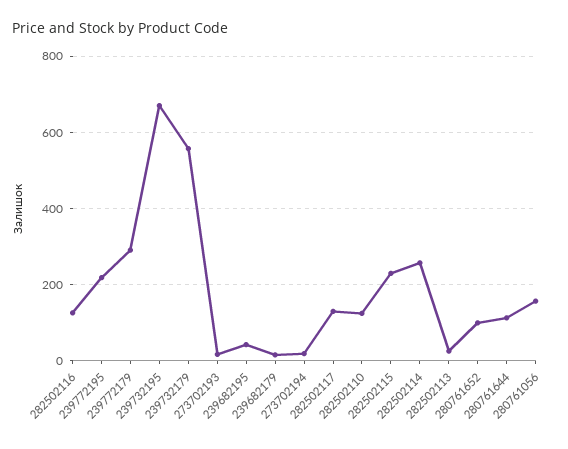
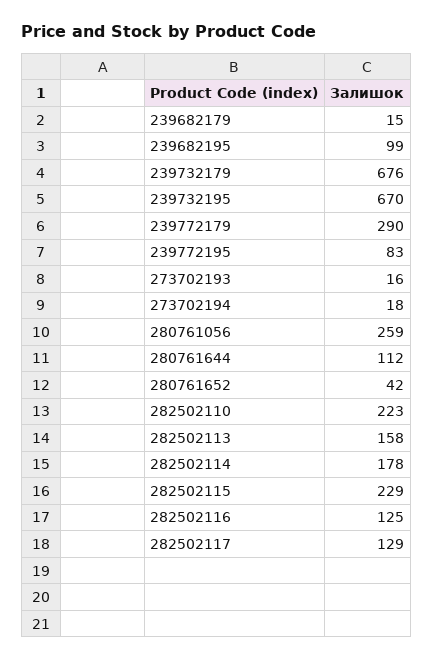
  {
    "282502116": 125,
-   "239772195": 220,
+   "239772195": 83,
    "239772179": 290,
    "239732195": 670,
-   "239732179": 560,
+   "239732179": 676,
    "273702193": 16,
-   "239682195": 40,
+   "239682195": 99,
    "239682179": 15,
    "273702194": 18,
    "282502117": 129,
-   "282502110": 120,
+   "282502110": 223,
    "282502115": 229,
-   "282502114": 260,
+   "282502114": 178,
-   "282502113": 20,
+   "282502113": 158,
-   "280761652": 100,
+   "280761652": 42,
    "280761644": 112,
-   "280761056": 160
+   "280761056": 259
  }

